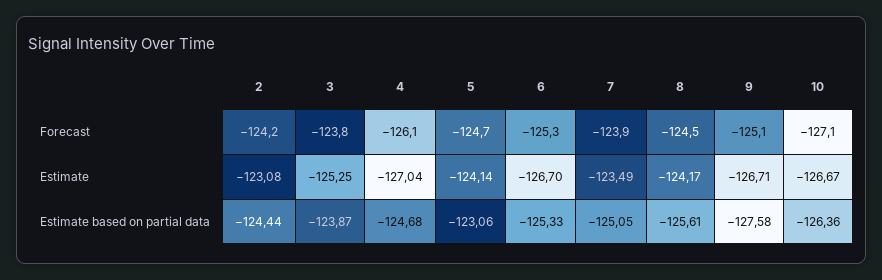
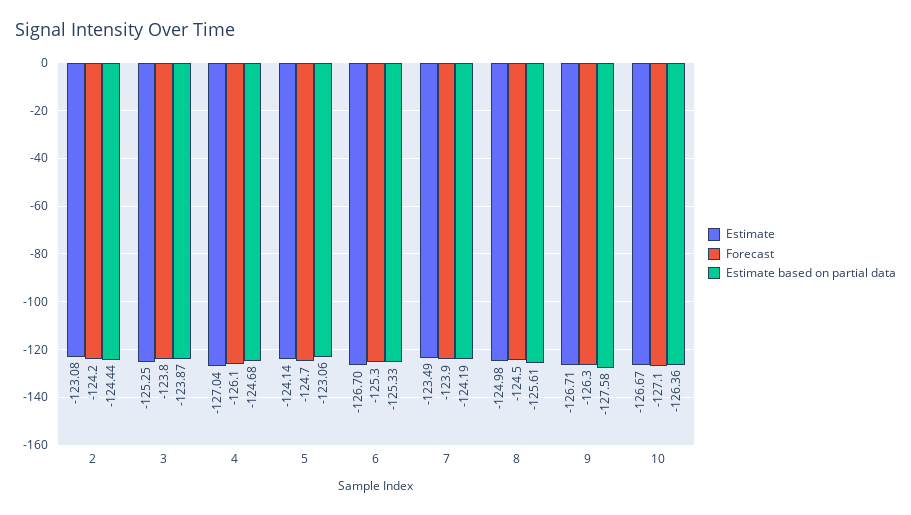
  {
    "Forecast": {
      "2": -124.2,
      "3": -123.8,
      "4": -126.1,
      "5": -124.7,
      "6": -125.3,
      "7": -123.9,
      "8": -124.5,
-     "9": -125.1,
+     "9": -126.3,
      "10": -127.1
    },
    "Estimate": {
      "2": -123.08,
      "3": -125.25,
      "4": -127.04,
      "5": -124.14,
      "6": -126.7,
      "7": -123.49,
-     "8": -124.17,
+     "8": -124.98,
      "9": -126.71,
      "10": -126.67
    },
    "Estimate based on partial data": {
      "2": -124.44,
      "3": -123.87,
      "4": -124.68,
      "5": -123.06,
      "6": -125.33,
-     "7": -125.05,
+     "7": -124.19,
      "8": -125.61,
      "9": -127.58,
      "10": -126.36
    }
  }

